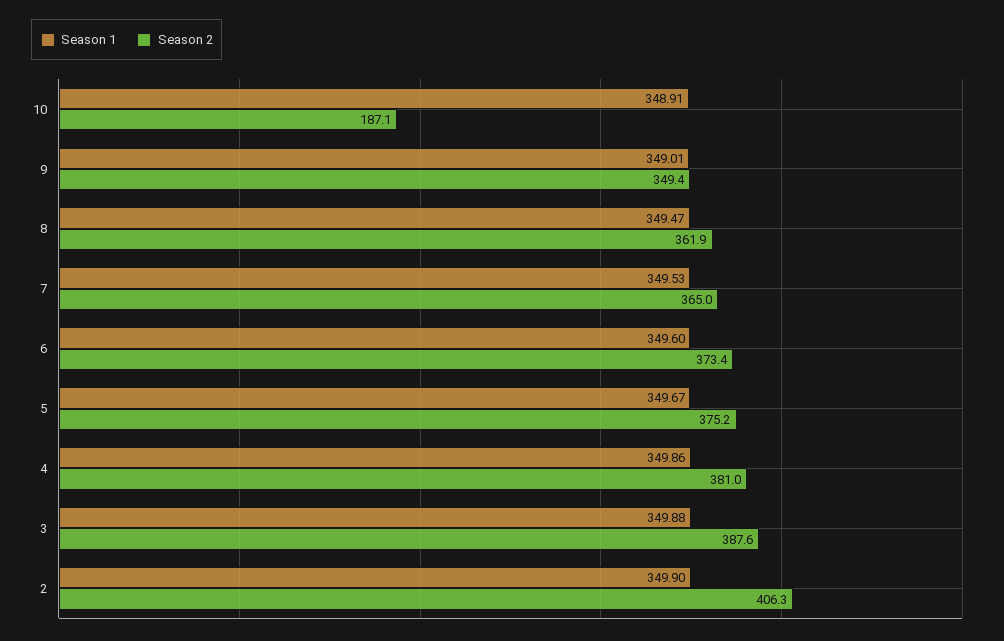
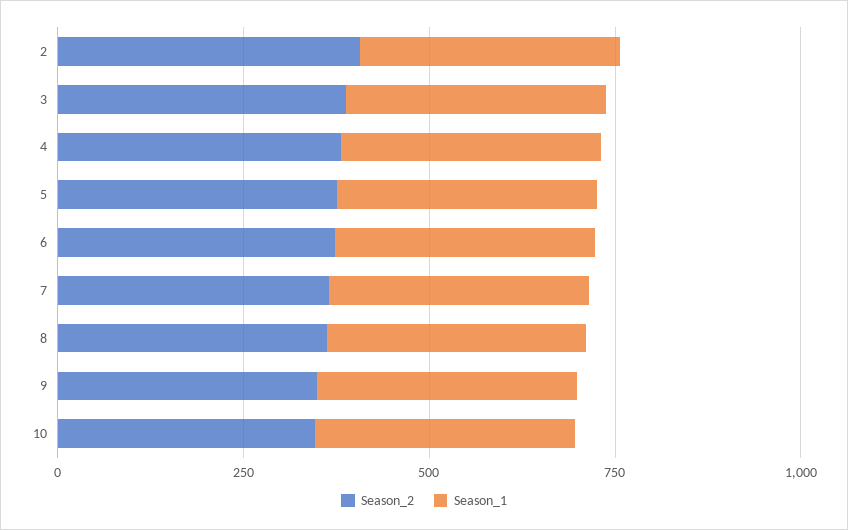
  {
    "Season 1": {
      "10": 348.91,
      "9": 349.01,
      "8": 349.47,
      "7": 349.53,
      "6": 349.6,
      "5": 349.67,
      "4": 349.86,
      "3": 349.88,
      "2": 349.9
    },
    "Season 2": {
-     "10": 187.1,
+     "10": 350,
      "9": 349.4,
      "8": 361.9,
      "7": 365,
      "6": 373.4,
      "5": 375.2,
      "4": 381,
      "3": 387.6,
      "2": 406.3
    }
  }

